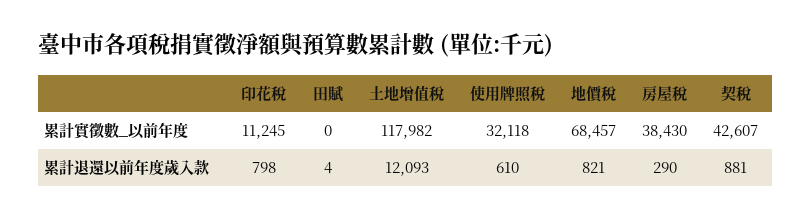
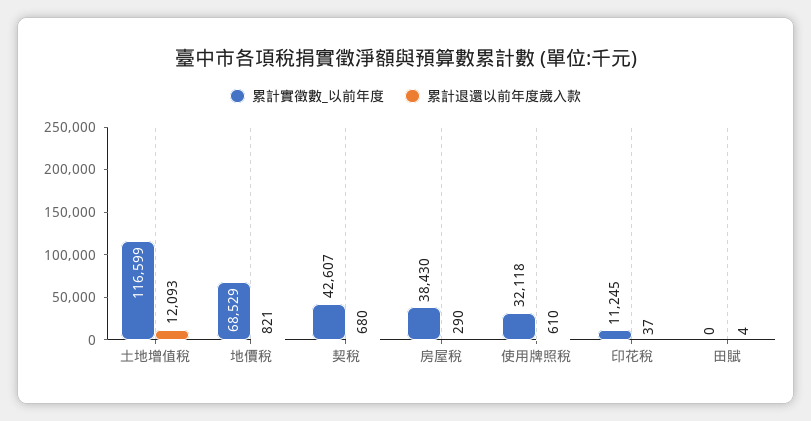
  {
    "累計實徵數_以前年度": {
      "印花稅": 11245,
      "田賦": 0,
-     "土地增值稅": 117982,
+     "土地增值稅": 116599,
      "使用牌照稅": 32118,
-     "地價稅": 68457,
+     "地價稅": 68529,
      "房屋稅": 38430,
      "契稅": 42607
    },
    "累計退還以前年度歲入款": {
-     "印花稅": 798,
+     "印花稅": 37,
      "田賦": 4,
      "土地增值稅": 12093,
      "使用牌照稅": 610,
      "地價稅": 821,
      "房屋稅": 290,
-     "契稅": 881
+     "契稅": 680
    }
  }

